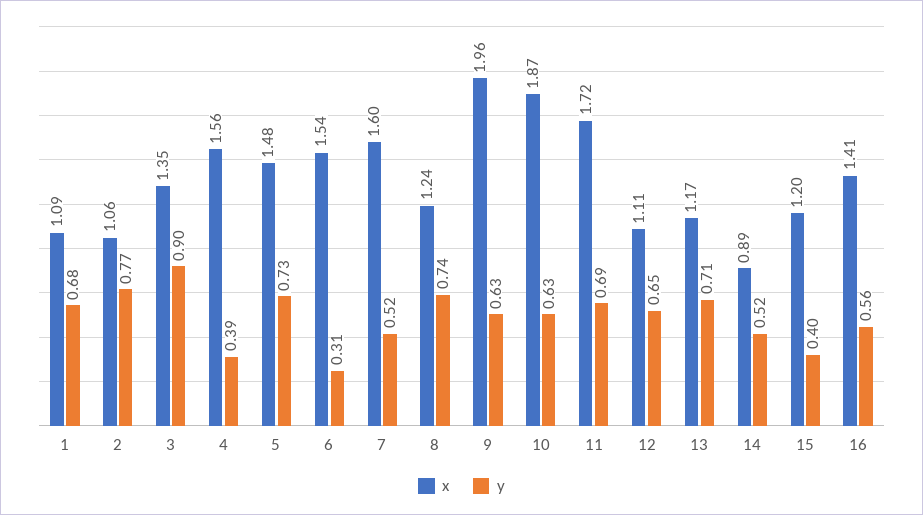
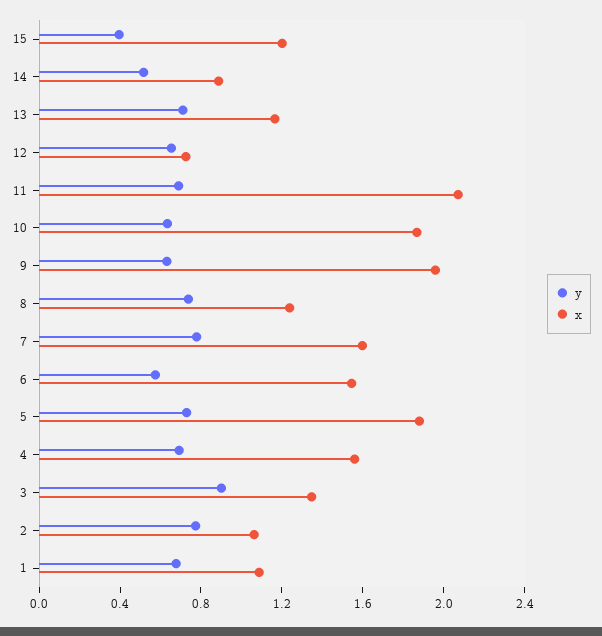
  {
    "x": {
      "1": 1.09,
      "2": 1.06,
      "3": 1.35,
      "4": 1.56,
-     "5": 1.48,
+     "5": 1.9,
      "6": 1.54,
      "7": 1.6,
      "8": 1.24,
      "9": 1.96,
      "10": 1.87,
-     "11": 1.72,
+     "11": 2.1,
-     "12": 1.11,
+     "12": 0.7,
      "13": 1.17,
      "14": 0.89,
-     "15": 1.2,
+     "15": 1.2
-     "16": 1.41
    },
    "y": {
      "1": 0.68,
      "2": 0.77,
      "3": 0.9,
-     "4": 0.39,
+     "4": 0.7,
      "5": 0.73,
-     "6": 0.31,
+     "6": 0.6,
-     "7": 0.52,
+     "7": 0.8,
      "8": 0.74,
      "9": 0.63,
      "10": 0.63,
      "11": 0.69,
      "12": 0.65,
      "13": 0.71,
      "14": 0.52,
-     "15": 0.4,
+     "15": 0.4
-     "16": 0.56
    }
  }

